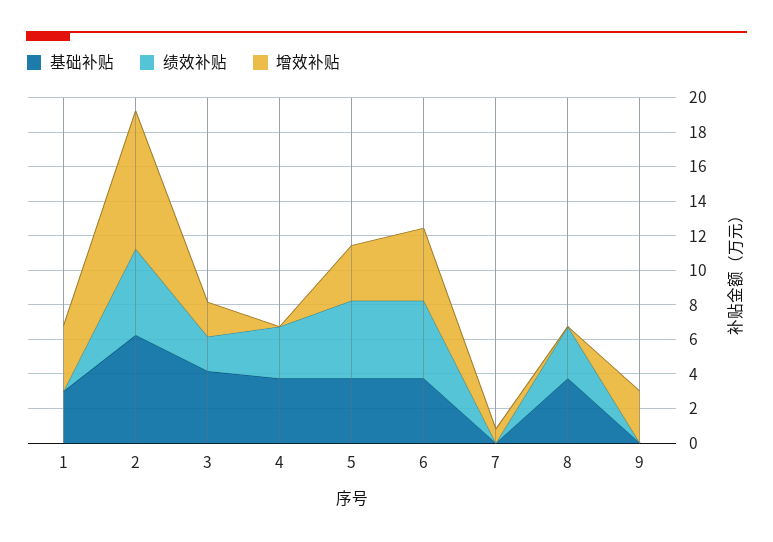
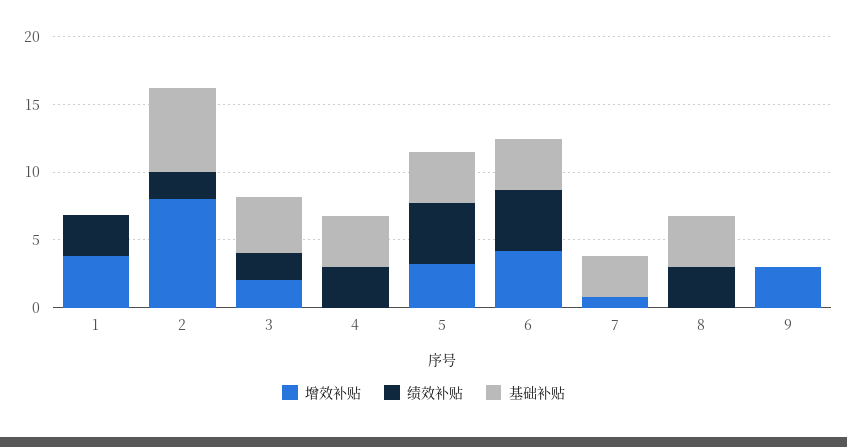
  {
    "基础补贴": {
-     "1": 3,
+     "1": 0,
      "2": 6.5,
      "3": 4,
      "4": 4,
      "5": 4,
      "6": 4,
-     "7": 0,
+     "7": 3,
      "8": 4,
      "9": 0
    },
    "绩效补贴": {
-     "1": 0,
+     "1": 3,
-     "2": 5,
+     "2": 2,
      "3": 2,
      "4": 3,
      "5": 4.5,
      "6": 4.5,
      "7": 0,
      "8": 3,
      "9": 0
    },
    "增效补贴": {
      "1": 4,
      "2": 8,
      "3": 2,
      "4": 0,
      "5": 3,
      "6": 4,
      "7": 1,
      "8": 0,
      "9": 3
    }
  }

